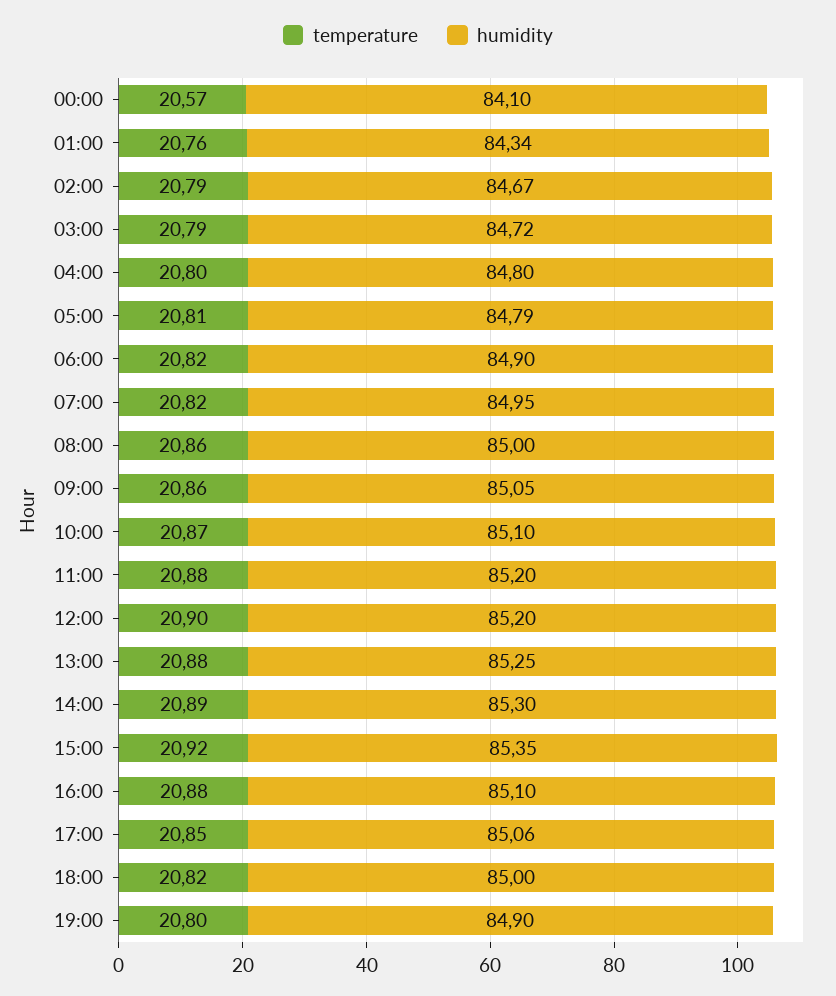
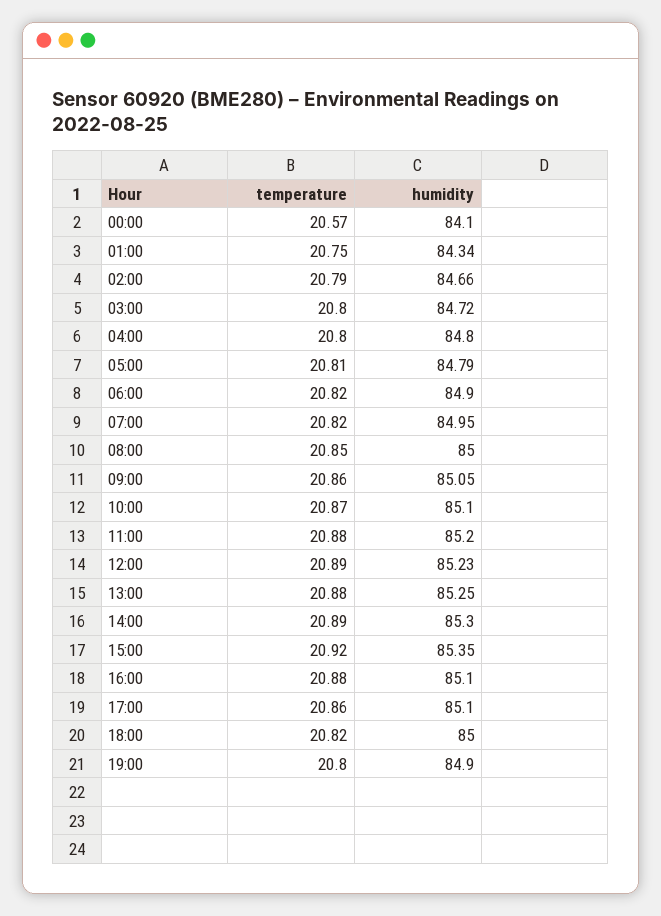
  {
    "temperature": {
      "00:00": 20.57,
-     "01:00": 20.76,
+     "01:00": 20.75,
      "02:00": 20.79,
-     "03:00": 20.79,
+     "03:00": 20.8,
      "04:00": 20.8,
      "05:00": 20.81,
      "06:00": 20.82,
      "07:00": 20.82,
-     "08:00": 20.86,
+     "08:00": 20.85,
      "09:00": 20.86,
      "10:00": 20.87,
      "11:00": 20.88,
-     "12:00": 20.9,
+     "12:00": 20.89,
      "13:00": 20.88,
      "14:00": 20.89,
      "15:00": 20.92,
      "16:00": 20.88,
-     "17:00": 20.85,
+     "17:00": 20.86,
      "18:00": 20.82,
      "19:00": 20.8
    },
    "humidity": {
      "00:00": 84.1,
      "01:00": 84.34,
-     "02:00": 84.67,
+     "02:00": 84.66,
      "03:00": 84.72,
      "04:00": 84.8,
      "05:00": 84.79,
      "06:00": 84.9,
      "07:00": 84.95,
      "08:00": 85,
      "09:00": 85.05,
      "10:00": 85.1,
      "11:00": 85.2,
-     "12:00": 85.2,
+     "12:00": 85.23,
      "13:00": 85.25,
      "14:00": 85.3,
      "15:00": 85.35,
      "16:00": 85.1,
-     "17:00": 85.06,
+     "17:00": 85.1,
      "18:00": 85,
      "19:00": 84.9
    }
  }

